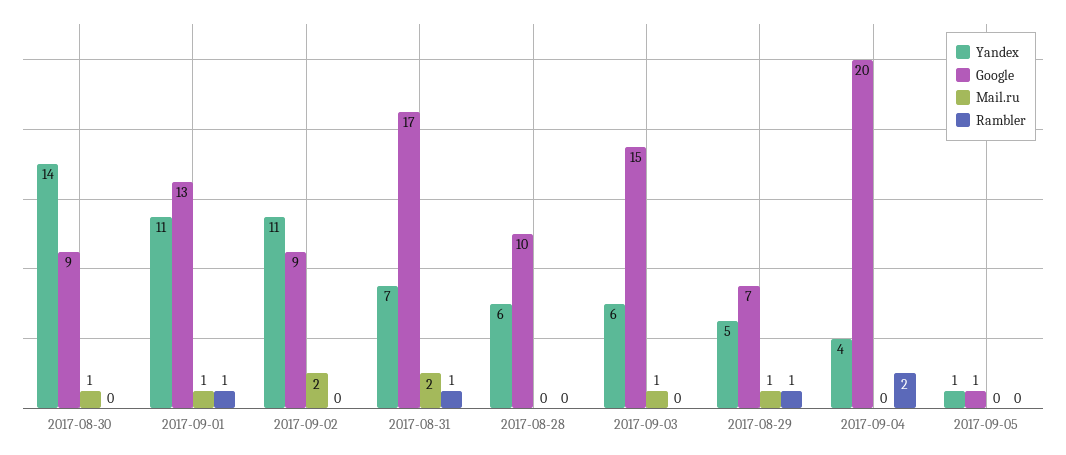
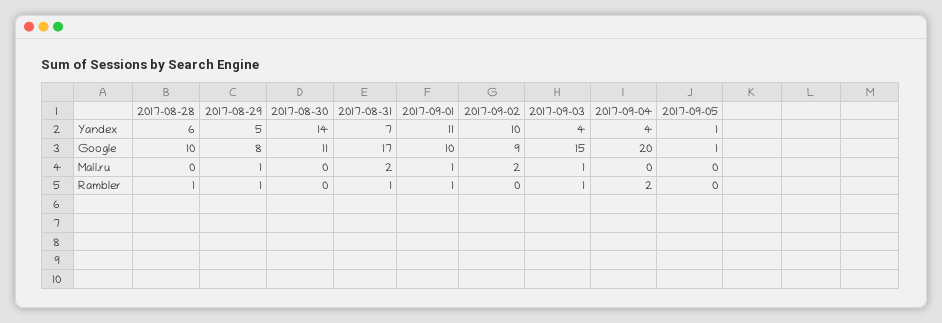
  {
    "Yandex": {
      "2017-08-30": 14,
      "2017-09-01": 11,
-     "2017-09-02": 11,
+     "2017-09-02": 10,
      "2017-08-31": 7,
      "2017-08-28": 6,
-     "2017-09-03": 6,
+     "2017-09-03": 4,
      "2017-08-29": 5,
      "2017-09-04": 4,
      "2017-09-05": 1
    },
    "Google": {
-     "2017-08-30": 9,
+     "2017-08-30": 11,
-     "2017-09-01": 13,
+     "2017-09-01": 10,
      "2017-09-02": 9,
      "2017-08-31": 17,
      "2017-08-28": 10,
      "2017-09-03": 15,
-     "2017-08-29": 7,
+     "2017-08-29": 8,
      "2017-09-04": 20,
      "2017-09-05": 1
    },
    "Mail.ru": {
-     "2017-08-30": 1,
+     "2017-08-30": 0,
      "2017-09-01": 1,
      "2017-09-02": 2,
      "2017-08-31": 2,
      "2017-08-28": 0,
      "2017-09-03": 1,
      "2017-08-29": 1,
      "2017-09-04": 0,
      "2017-09-05": 0
    },
    "Rambler": {
      "2017-08-30": 0,
      "2017-09-01": 1,
      "2017-09-02": 0,
      "2017-08-31": 1,
-     "2017-08-28": 0,
+     "2017-08-28": 1,
-     "2017-09-03": 0,
+     "2017-09-03": 1,
      "2017-08-29": 1,
      "2017-09-04": 2,
      "2017-09-05": 0
    }
  }

